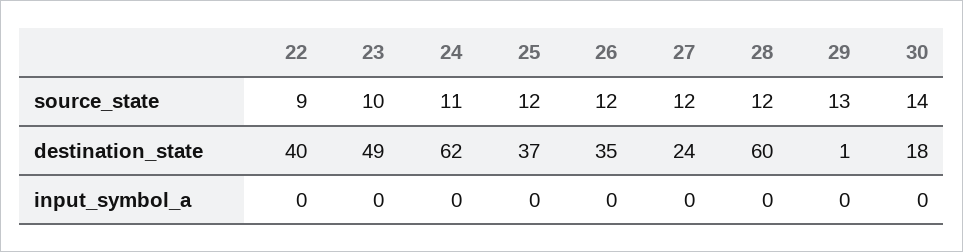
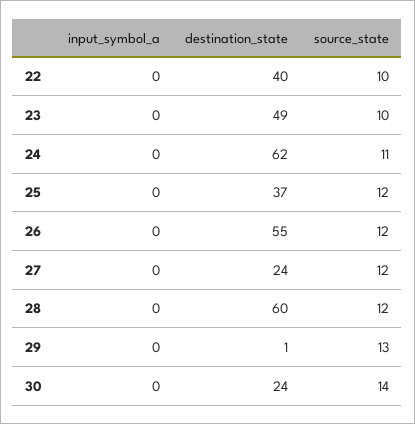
  {
    "22": {
-     "source_state": 9,
+     "source_state": 10,
      "destination_state": 40,
      "input_symbol_a": 0
    },
    "23": {
      "source_state": 10,
      "destination_state": 49,
      "input_symbol_a": 0
    },
    "24": {
      "source_state": 11,
      "destination_state": 62,
      "input_symbol_a": 0
    },
    "25": {
      "source_state": 12,
      "destination_state": 37,
      "input_symbol_a": 0
    },
    "26": {
      "source_state": 12,
-     "destination_state": 35,
+     "destination_state": 55,
      "input_symbol_a": 0
    },
    "27": {
      "source_state": 12,
      "destination_state": 24,
      "input_symbol_a": 0
    },
    "28": {
      "source_state": 12,
      "destination_state": 60,
      "input_symbol_a": 0
    },
    "29": {
      "source_state": 13,
      "destination_state": 1,
      "input_symbol_a": 0
    },
    "30": {
      "source_state": 14,
-     "destination_state": 18,
+     "destination_state": 24,
      "input_symbol_a": 0
    }
  }

